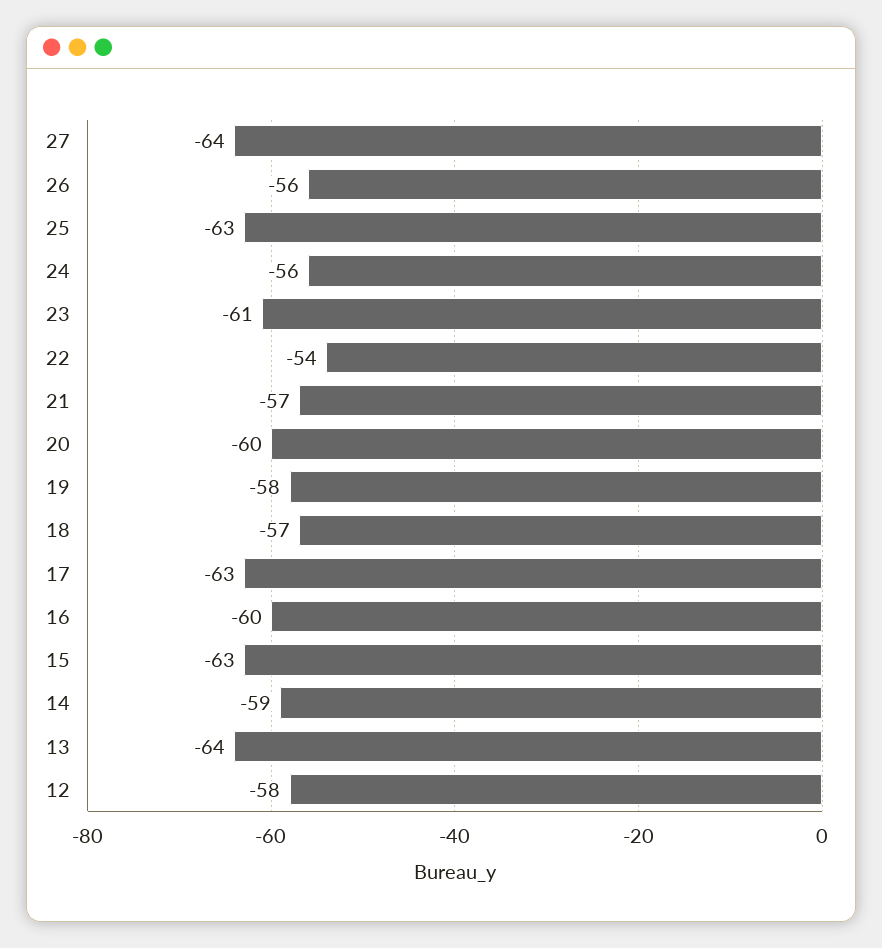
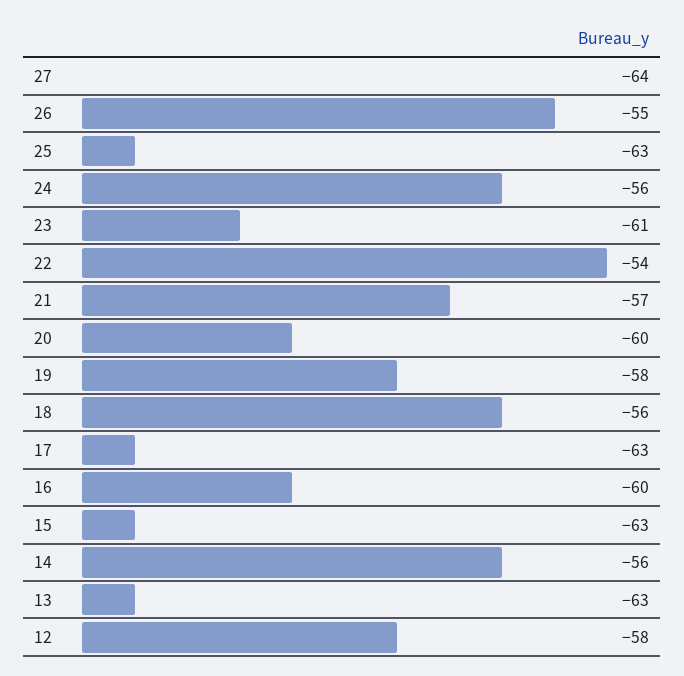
  {
    "27": -64,
-   "26": -56,
+   "26": -55,
    "25": -63,
    "24": -56,
    "23": -61,
    "22": -54,
    "21": -57,
    "20": -60,
    "19": -58,
-   "18": -57,
+   "18": -56,
    "17": -63,
    "16": -60,
    "15": -63,
-   "14": -59,
+   "14": -56,
-   "13": -64,
+   "13": -63,
    "12": -58
  }

